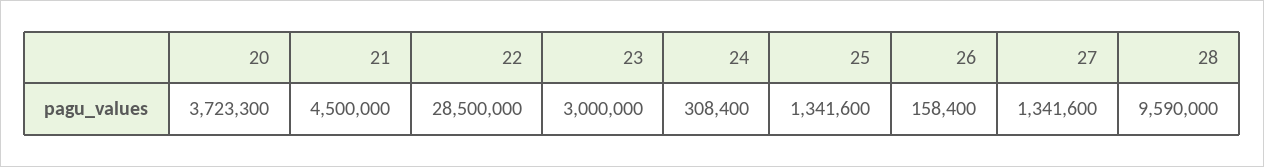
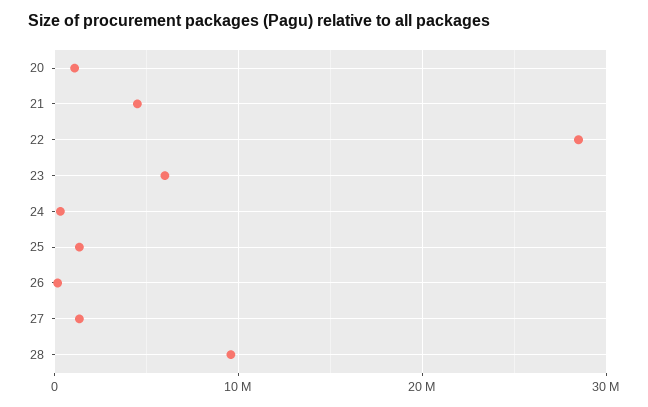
  {
-   "20": 3723300,
+   "20": 1000000,
    "21": 4500000,
    "22": 28500000,
-   "23": 3000000,
+   "23": 6000000,
    "24": 308400,
    "25": 1341600,
    "26": 158400,
    "27": 1341600,
    "28": 9590000
  }

